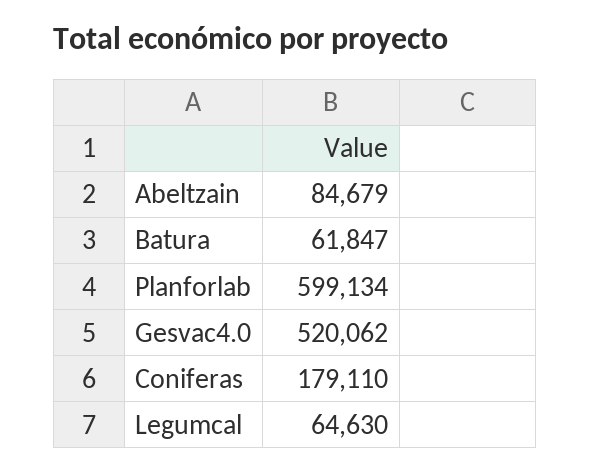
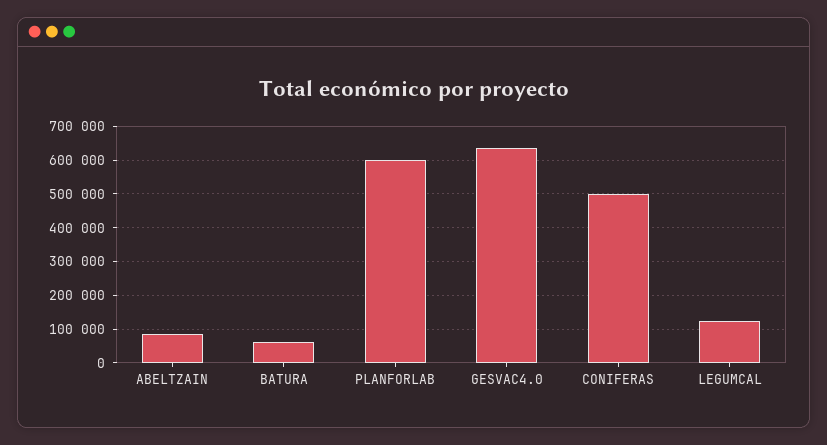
  {
    "Abeltzain": 84679,
    "Batura": 61847,
    "Planforlab": 599134,
-   "Gesvac4.0": 520062,
+   "Gesvac4.0": 640000,
-   "Coniferas": 179110,
+   "Coniferas": 500000,
-   "Legumcal": 64630
+   "Legumcal": 120000
  }

